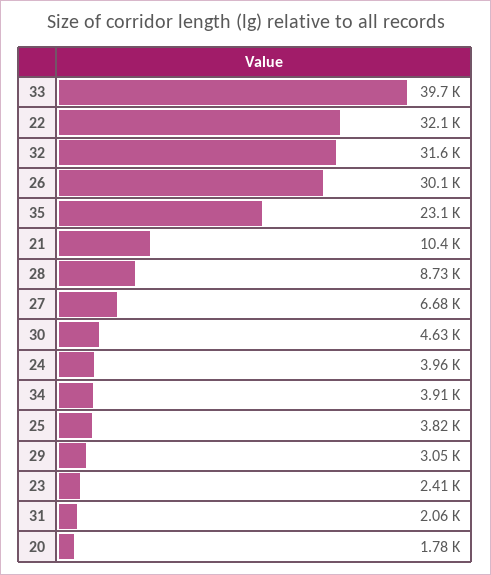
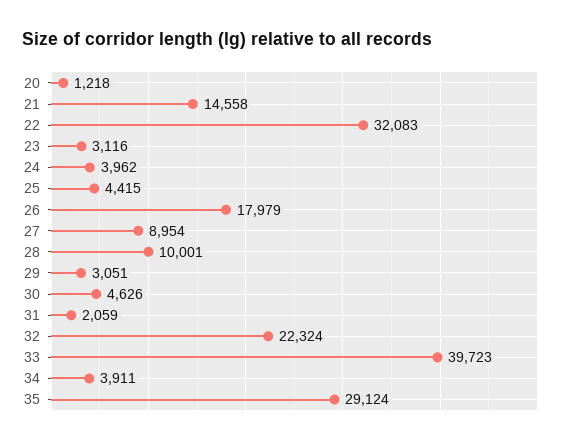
  {
    "33": 39723,
    "22": 32083,
-   "32": 31600,
+   "32": 22324,
-   "26": 30100,
+   "26": 17979,
-   "35": 23100,
+   "35": 29124,
-   "21": 10400,
+   "21": 14558,
-   "28": 8730,
+   "28": 10001,
-   "27": 6680,
+   "27": 8954,
    "30": 4626,
    "24": 3962,
    "34": 3911,
-   "25": 3820,
+   "25": 4415,
    "29": 3051,
-   "23": 2410,
+   "23": 3116,
    "31": 2059,
-   "20": 1780
+   "20": 1218
  }

